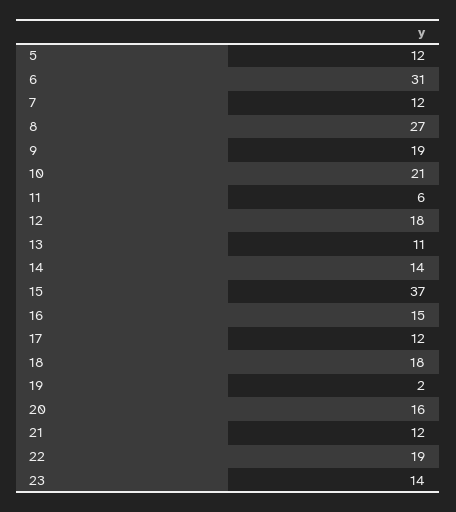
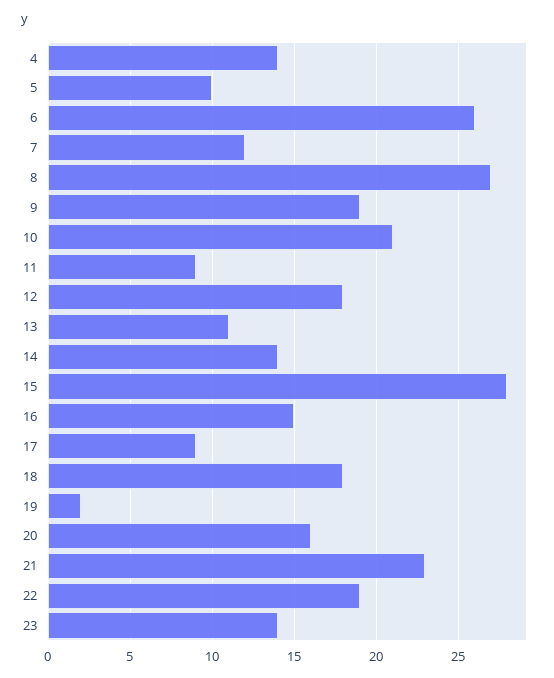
  {
-   "5": 12,
+   "5": 10,
-   "6": 31,
+   "6": 26,
    "7": 12,
    "8": 27,
    "9": 19,
    "10": 21,
-   "11": 6,
+   "11": 9,
    "12": 18,
    "13": 11,
    "14": 14,
-   "15": 37,
+   "15": 28,
    "16": 15,
-   "17": 12,
+   "17": 9,
    "18": 18,
    "19": 2,
    "20": 16,
-   "21": 12,
+   "21": 23,
    "22": 19,
-   "23": 14
+   "23": 14,
+   "4": 14
  }

